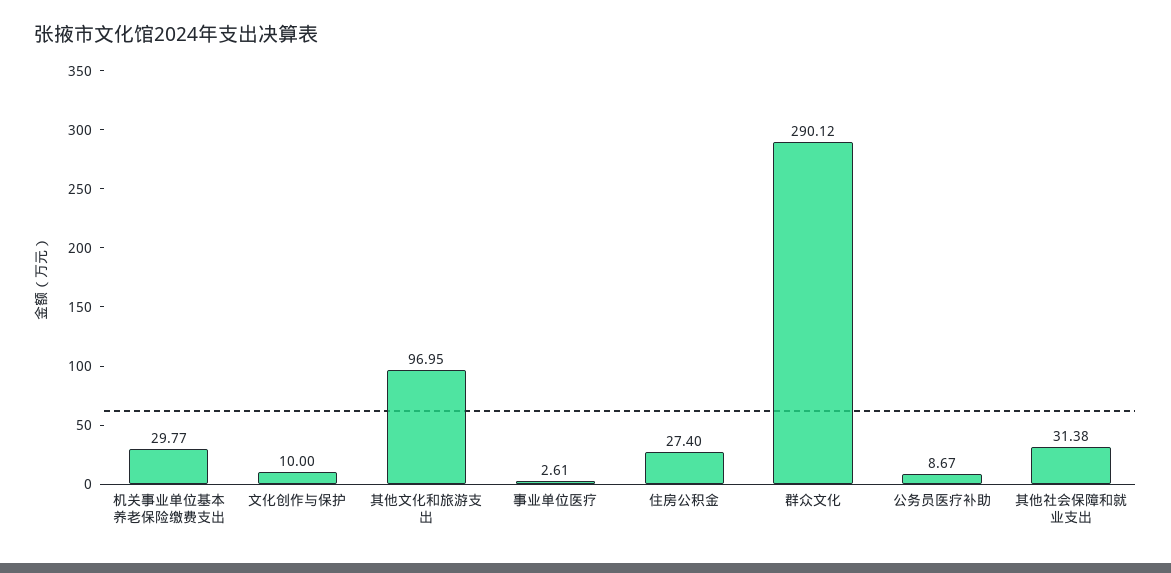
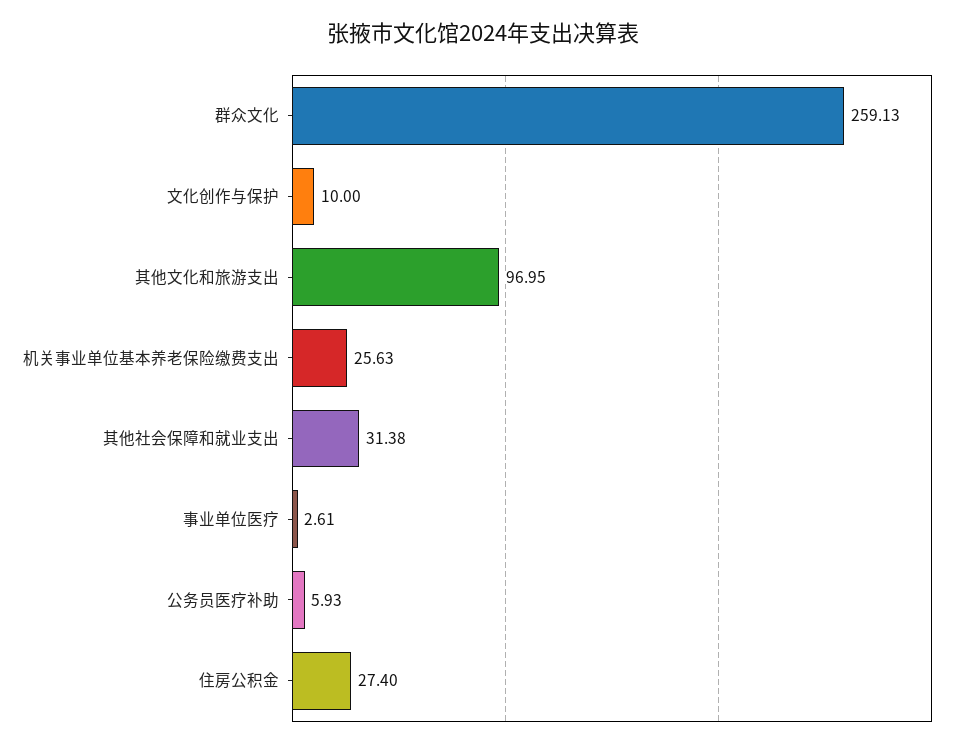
  {
-   "机关事业单位基本养老保险缴费支出": 29.77,
+   "机关事业单位基本养老保险缴费支出": 25.63,
    "文化创作与保护": 10,
    "其他文化和旅游支出": 96.95,
    "事业单位医疗": 2.61,
    "住房公积金": 27.4,
-   "群众文化": 290.12,
+   "群众文化": 259.13,
-   "公务员医疗补助": 8.67,
+   "公务员医疗补助": 5.93,
    "其他社会保障和就业支出": 31.38
  }

